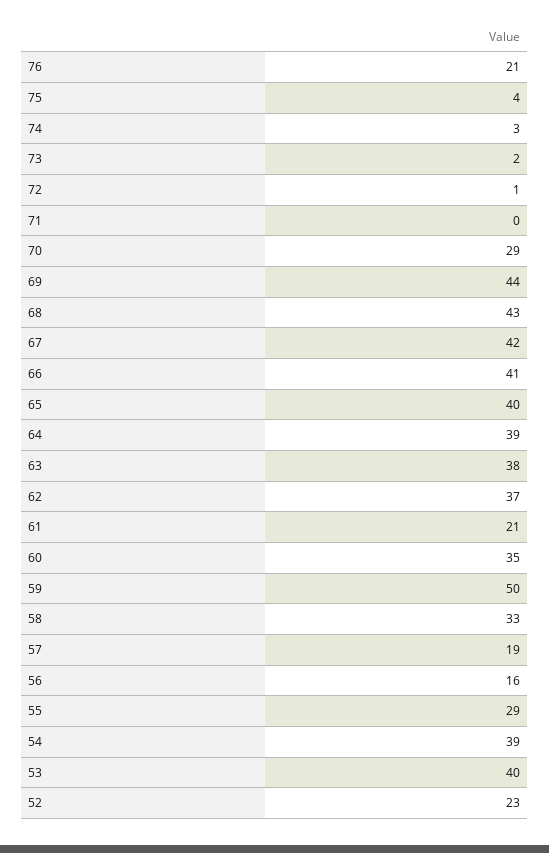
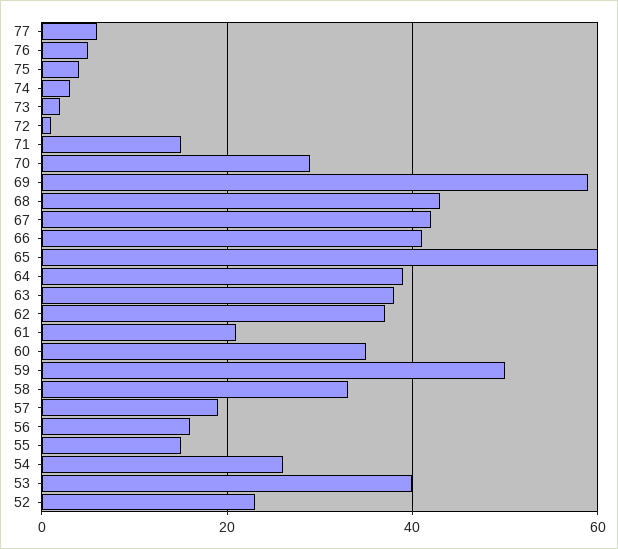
  {
-   "76": 21,
+   "76": 5,
    "75": 4,
    "74": 3,
    "73": 2,
    "72": 1,
-   "71": 0,
+   "71": 15,
    "70": 29,
-   "69": 44,
+   "69": 60,
    "68": 43,
    "67": 42,
    "66": 41,
-   "65": 40,
+   "65": 60,
    "64": 39,
    "63": 38,
    "62": 37,
    "61": 21,
    "60": 35,
    "59": 50,
    "58": 33,
    "57": 19,
    "56": 16,
-   "55": 29,
+   "55": 15,
-   "54": 39,
+   "54": 25,
    "53": 40,
-   "52": 23
+   "52": 23,
+   "77": 5
  }

